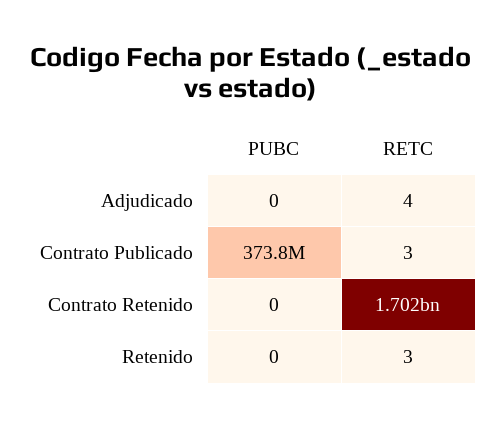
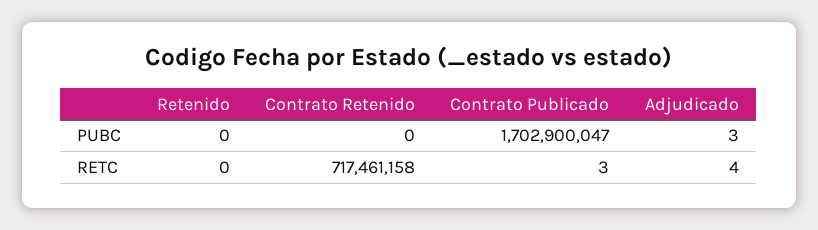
  {
    "PUBC": {
-     "Adjudicado": 0,
+     "Adjudicado": 3,
-     "Contrato Publicado": 373800000,
+     "Contrato Publicado": 1702900047,
      "Contrato Retenido": 0,
      "Retenido": 0
    },
    "RETC": {
      "Adjudicado": 4,
      "Contrato Publicado": 3,
-     "Contrato Retenido": 1702000000,
+     "Contrato Retenido": 717461158,
-     "Retenido": 3
+     "Retenido": 0
    }
  }

